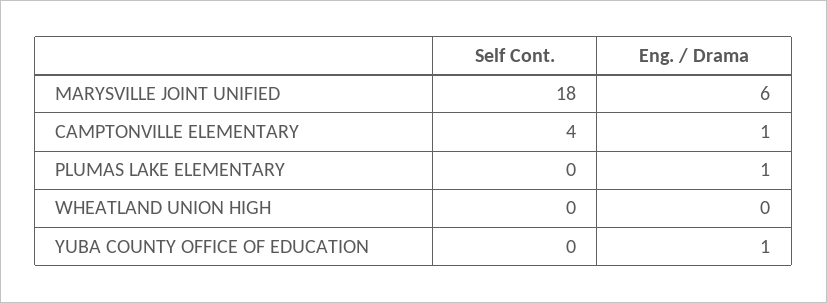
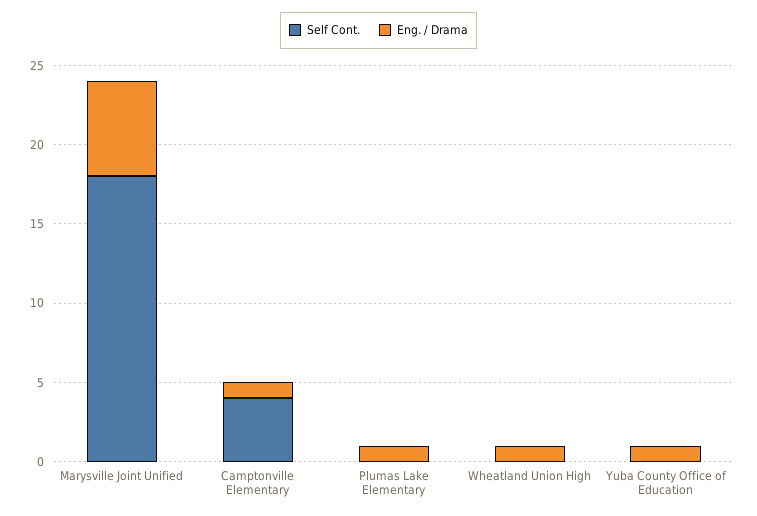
  {
    "Self Cont.": {
      "MARYSVILLE JOINT UNIFIED": 18,
      "CAMPTONVILLE ELEMENTARY": 4,
      "PLUMAS LAKE ELEMENTARY": 0,
      "WHEATLAND UNION HIGH": 0,
      "YUBA COUNTY OFFICE OF EDUCATION": 0
    },
    "Eng. / Drama": {
      "MARYSVILLE JOINT UNIFIED": 6,
      "CAMPTONVILLE ELEMENTARY": 1,
      "PLUMAS LAKE ELEMENTARY": 1,
-     "WHEATLAND UNION HIGH": 0,
+     "WHEATLAND UNION HIGH": 1,
      "YUBA COUNTY OFFICE OF EDUCATION": 1
    }
  }

